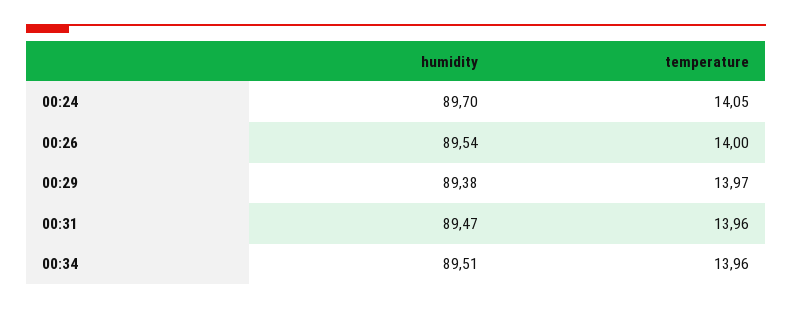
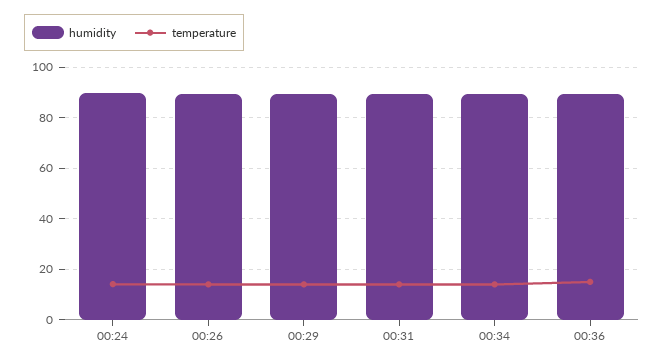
  {
    "humidity": {
      "00:24": 89.7,
      "00:26": 89.54,
      "00:29": 89.38,
      "00:31": 89.47,
-     "00:34": 89.51
+     "00:34": 89.51,
+     "00:36": 90
    },
    "temperature": {
      "00:24": 14.05,
      "00:26": 14,
      "00:29": 13.97,
      "00:31": 13.96,
-     "00:34": 13.96
+     "00:34": 13.96,
+     "00:36": 15
    }
  }

